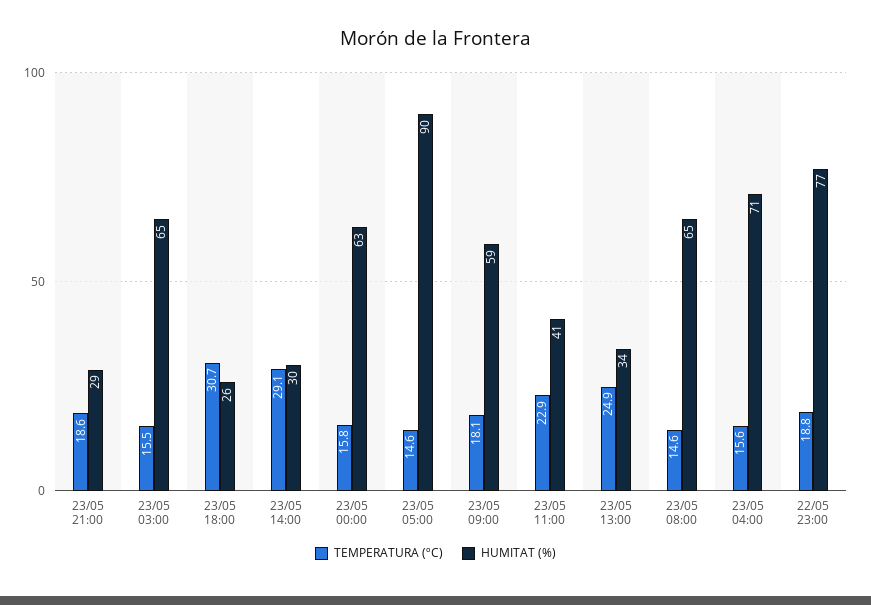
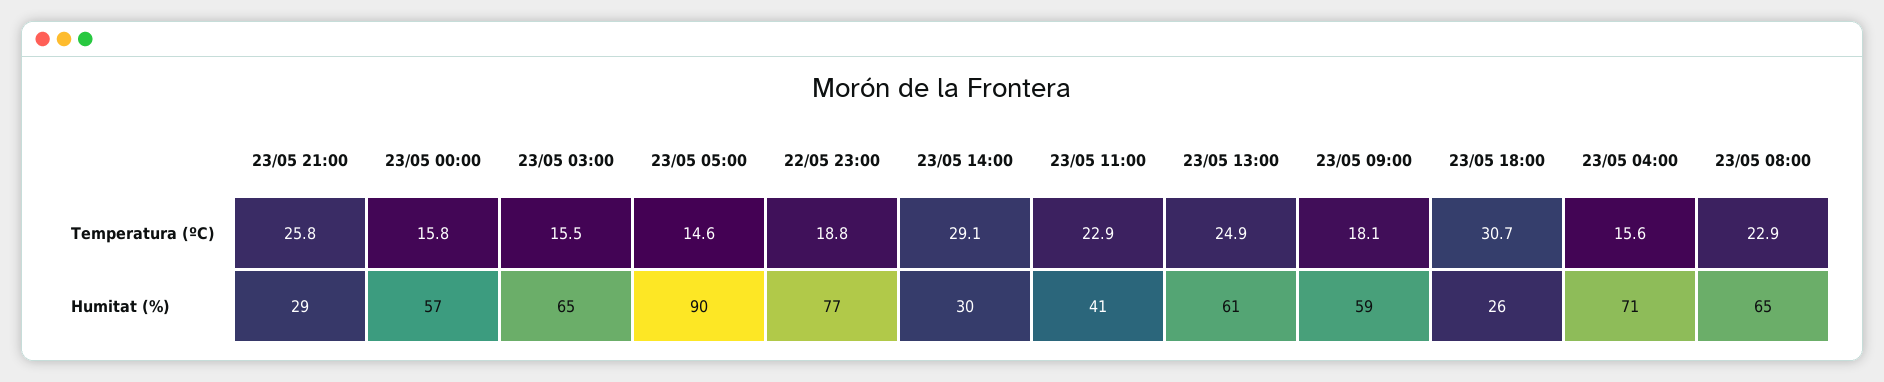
  {
    "TEMPERATURA (ºC)": {
-     "23/05 21:00": 18.6,
+     "23/05 21:00": 25.8,
      "23/05 03:00": 15.5,
      "23/05 18:00": 30.7,
      "23/05 14:00": 29.1,
      "23/05 00:00": 15.8,
      "23/05 05:00": 14.6,
      "23/05 09:00": 18.1,
      "23/05 11:00": 22.9,
      "23/05 13:00": 24.9,
-     "23/05 08:00": 14.6,
+     "23/05 08:00": 22.9,
      "23/05 04:00": 15.6,
      "22/05 23:00": 18.8
    },
    "HUMITAT (%)": {
      "23/05 21:00": 29,
      "23/05 03:00": 65,
      "23/05 18:00": 26,
      "23/05 14:00": 30,
-     "23/05 00:00": 63,
+     "23/05 00:00": 57,
      "23/05 05:00": 90,
      "23/05 09:00": 59,
      "23/05 11:00": 41,
-     "23/05 13:00": 34,
+     "23/05 13:00": 61,
      "23/05 08:00": 65,
      "23/05 04:00": 71,
      "22/05 23:00": 77
    }
  }

